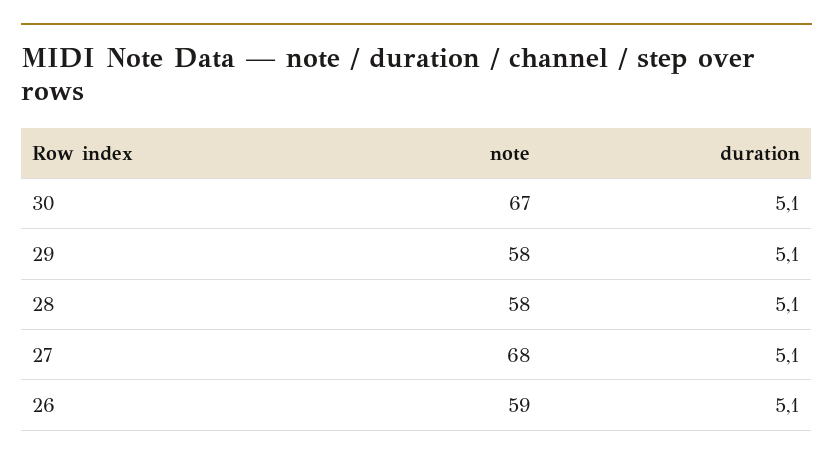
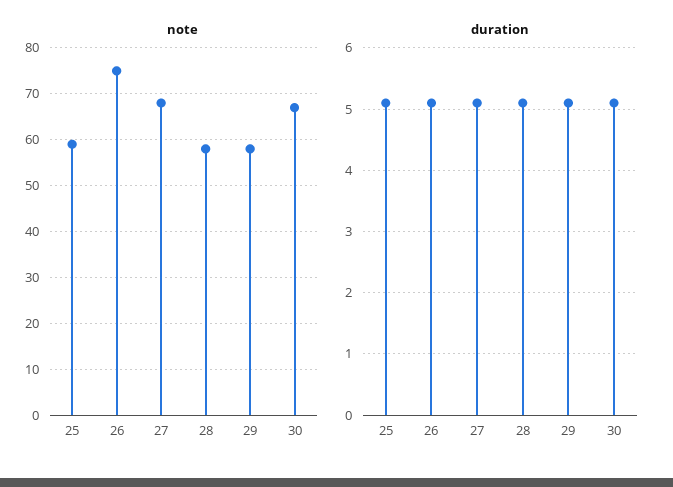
  {
    "note": {
      "30": 67,
      "29": 58,
      "28": 58,
      "27": 68,
-     "26": 59
+     "26": 75,
+     "25": 60
    },
    "duration": {
      "30": 5.1,
      "29": 5.1,
      "28": 5.1,
      "27": 5.1,
-     "26": 5.1
+     "26": 5.1,
+     "25": 5.1
    }
  }

